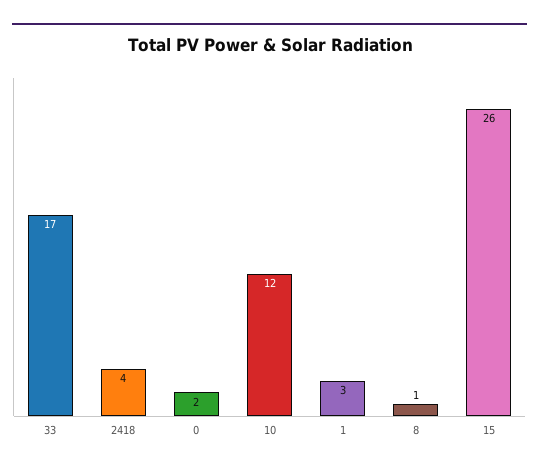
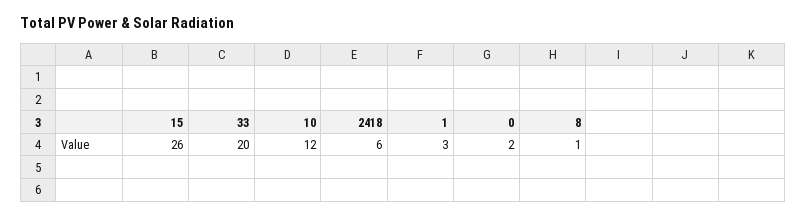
  {
-   "33": 17,
+   "33": 20,
-   "2418": 4,
+   "2418": 6,
    "0": 2,
    "10": 12,
    "1": 3,
    "8": 1,
    "15": 26
  }

